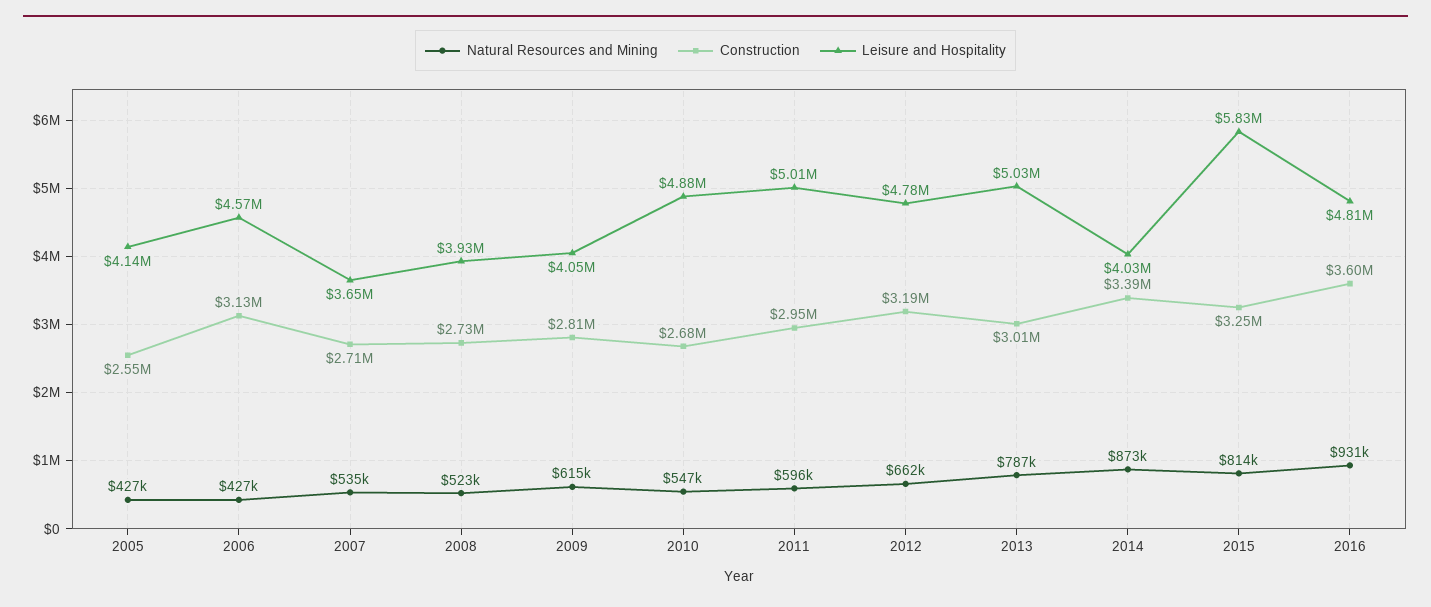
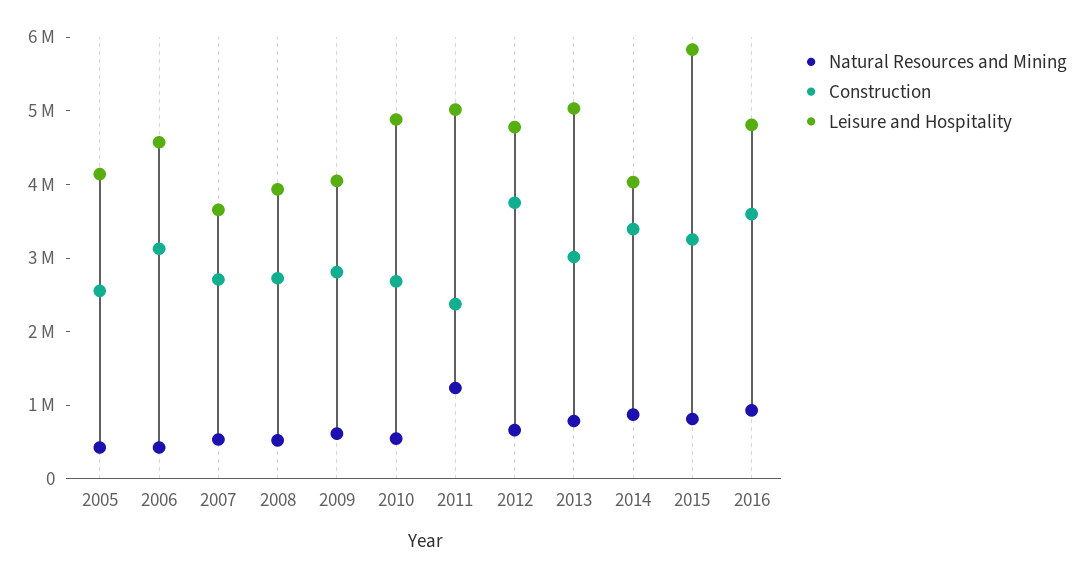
  {
    "Natural Resources and Mining": {
      "2005": 427000,
      "2006": 427000,
      "2007": 535000,
      "2008": 523000,
      "2009": 615000,
      "2010": 547000,
-     "2011": 596000,
+     "2011": 1200000,
      "2012": 662000,
      "2013": 787000,
      "2014": 873000,
      "2015": 814000,
      "2016": 931000
    },
    "Construction": {
      "2005": 2550000,
      "2006": 3130000,
      "2007": 2710000,
      "2008": 2730000,
      "2009": 2810000,
      "2010": 2680000,
-     "2011": 2950000,
+     "2011": 2400000,
-     "2012": 3190000,
+     "2012": 3800000,
      "2013": 3010000,
      "2014": 3390000,
      "2015": 3250000,
      "2016": 3600000
    },
    "Leisure and Hospitality": {
      "2005": 4140000,
      "2006": 4570000,
      "2007": 3650000,
      "2008": 3930000,
      "2009": 4050000,
      "2010": 4880000,
      "2011": 5010000,
      "2012": 4780000,
      "2013": 5030000,
      "2014": 4030000,
      "2015": 5830000,
      "2016": 4810000
    }
  }

